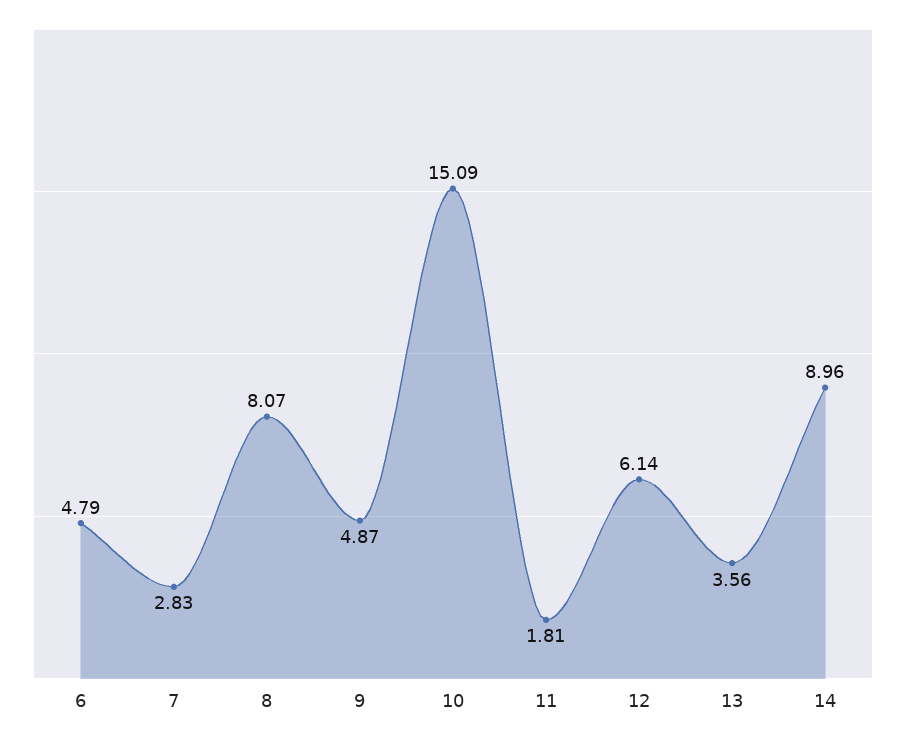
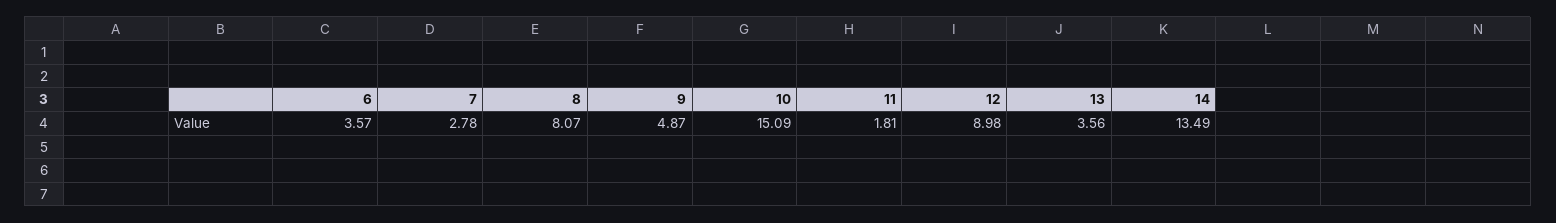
  {
-   "6": 4.79,
+   "6": 3.57,
-   "7": 2.83,
+   "7": 2.78,
    "8": 8.07,
    "9": 4.87,
    "10": 15.09,
    "11": 1.81,
-   "12": 6.14,
+   "12": 8.98,
    "13": 3.56,
-   "14": 8.96
+   "14": 13.49
  }

